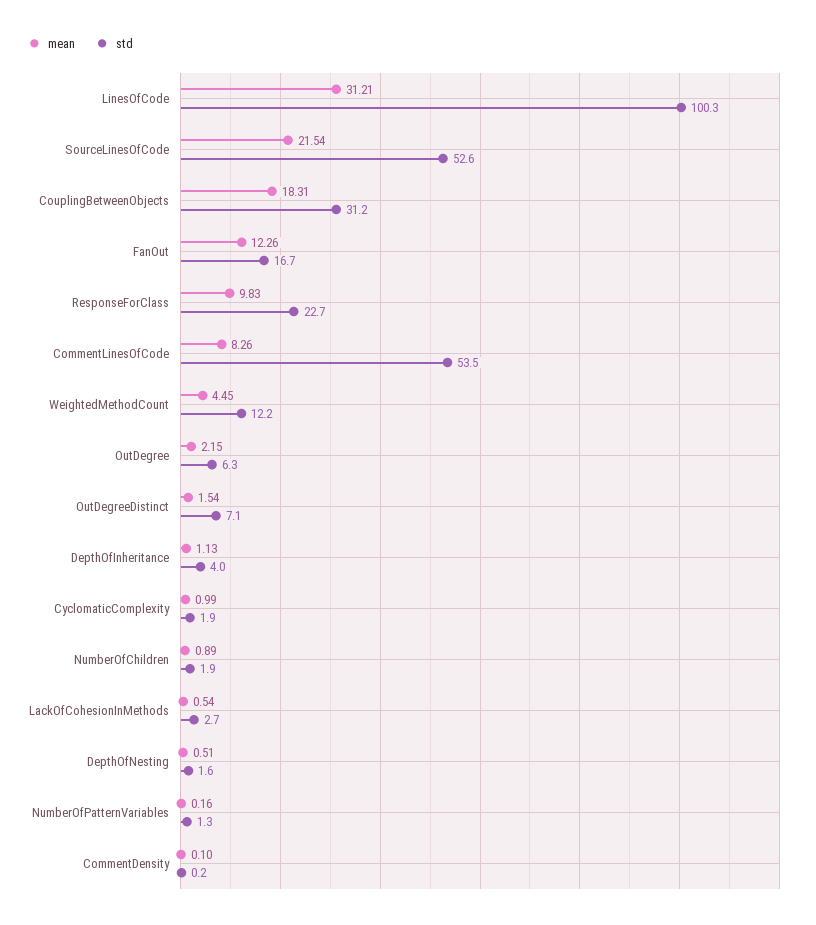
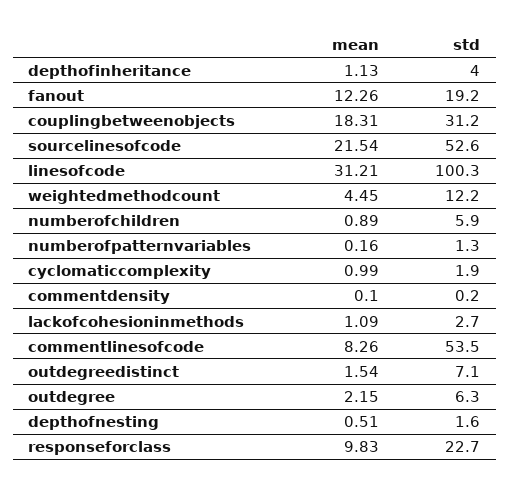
  {
    "mean": {
      "LinesOfCode": 31.21,
      "SourceLinesOfCode": 21.54,
      "CouplingBetweenObjects": 18.31,
      "FanOut": 12.26,
      "ResponseForClass": 9.83,
      "CommentLinesOfCode": 8.26,
      "WeightedMethodCount": 4.45,
      "OutDegree": 2.15,
      "OutDegreeDistinct": 1.54,
      "DepthOfInheritance": 1.13,
      "CyclomaticComplexity": 0.99,
      "NumberOfChildren": 0.89,
-     "LackOfCohesionInMethods": 0.54,
+     "LackOfCohesionInMethods": 1.09,
      "DepthOfNesting": 0.51,
      "NumberOfPatternVariables": 0.16,
      "CommentDensity": 0.1
    },
    "std": {
      "LinesOfCode": 100.3,
      "SourceLinesOfCode": 52.6,
      "CouplingBetweenObjects": 31.2,
-     "FanOut": 16.7,
+     "FanOut": 19.2,
      "ResponseForClass": 22.7,
      "CommentLinesOfCode": 53.5,
      "WeightedMethodCount": 12.2,
      "OutDegree": 6.3,
      "OutDegreeDistinct": 7.1,
      "DepthOfInheritance": 4,
      "CyclomaticComplexity": 1.9,
-     "NumberOfChildren": 1.9,
+     "NumberOfChildren": 5.9,
      "LackOfCohesionInMethods": 2.7,
      "DepthOfNesting": 1.6,
      "NumberOfPatternVariables": 1.3,
      "CommentDensity": 0.2
    }
  }

